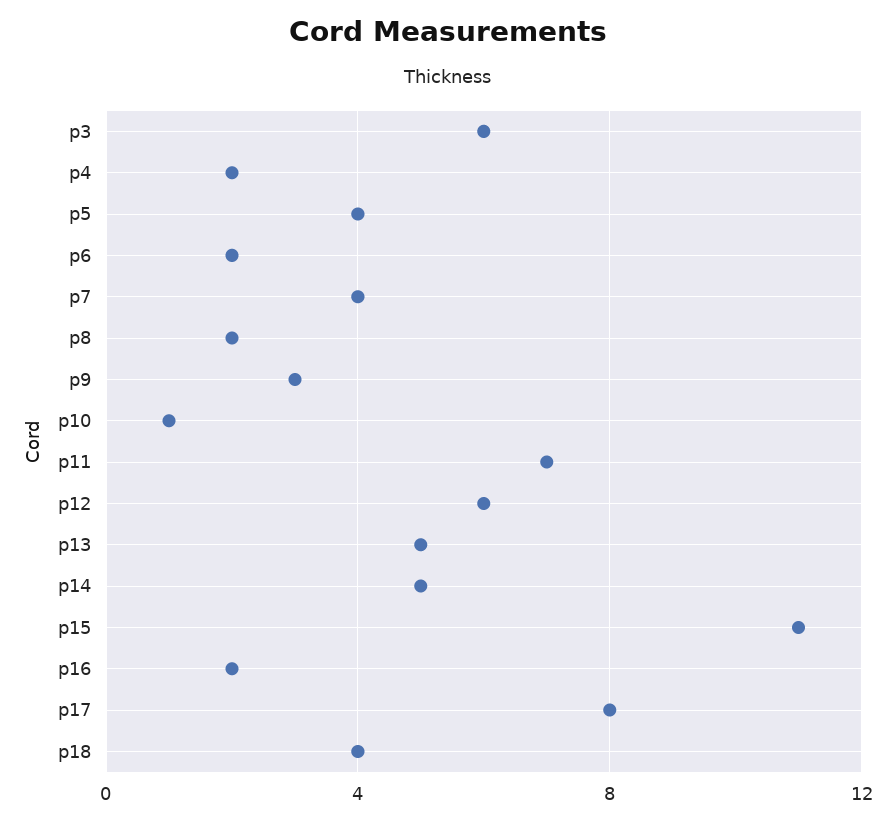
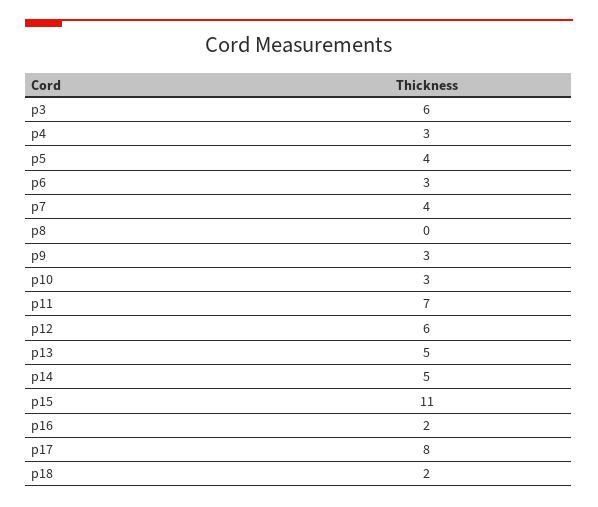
  {
    "p3": 6,
-   "p4": 2,
+   "p4": 3,
    "p5": 4,
-   "p6": 2,
+   "p6": 3,
    "p7": 4,
-   "p8": 2,
+   "p8": 0,
    "p9": 3,
-   "p10": 1,
+   "p10": 3,
    "p11": 7,
    "p12": 6,
    "p13": 5,
    "p14": 5,
    "p15": 11,
    "p16": 2,
    "p17": 8,
-   "p18": 4
+   "p18": 2
  }

